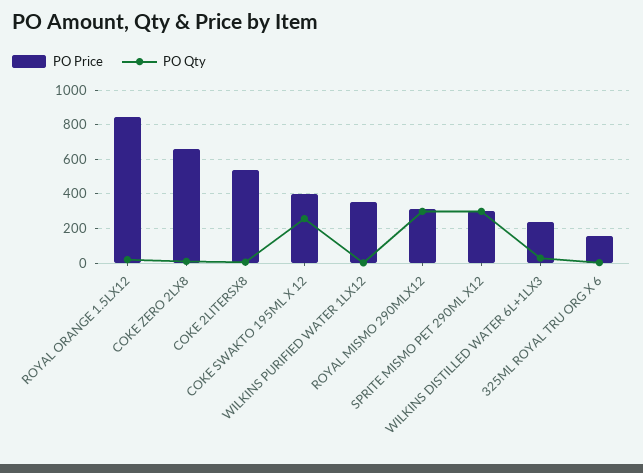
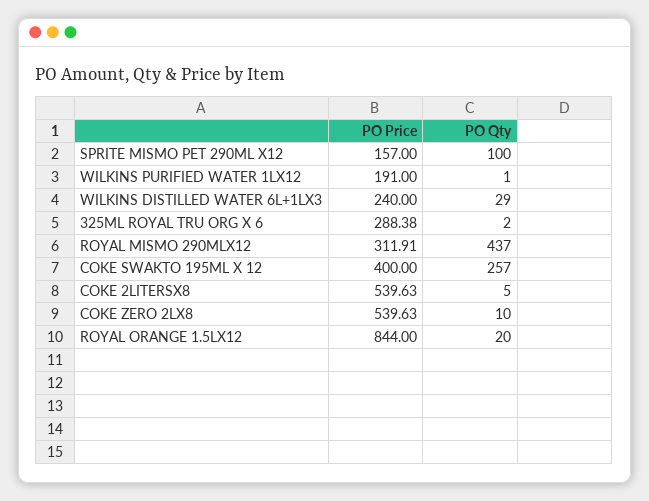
  {
    "PO Price": {
      "ROYAL ORANGE 1.5LX12": 844,
-     "COKE ZERO 2LX8": 650,
+     "COKE ZERO 2LX8": 539.63,
      "COKE 2LITERSX8": 539.63,
      "COKE SWAKTO 195ML X 12": 400,
-     "WILKINS PURIFIED WATER 1LX12": 350,
+     "WILKINS PURIFIED WATER 1LX12": 191,
      "ROYAL MISMO 290MLX12": 311.91,
-     "SPRITE MISMO PET 290ML X12": 300,
+     "SPRITE MISMO PET 290ML X12": 157,
      "WILKINS DISTILLED WATER 6L+1LX3": 240,
-     "325ML ROYAL TRU ORG X 6": 150
+     "325ML ROYAL TRU ORG X 6": 288.38
    },
    "PO Qty": {
      "ROYAL ORANGE 1.5LX12": 20,
      "COKE ZERO 2LX8": 10,
      "COKE 2LITERSX8": 5,
      "COKE SWAKTO 195ML X 12": 257,
      "WILKINS PURIFIED WATER 1LX12": 1,
-     "ROYAL MISMO 290MLX12": 300,
+     "ROYAL MISMO 290MLX12": 437,
-     "SPRITE MISMO PET 290ML X12": 300,
+     "SPRITE MISMO PET 290ML X12": 100,
      "WILKINS DISTILLED WATER 6L+1LX3": 29,
      "325ML ROYAL TRU ORG X 6": 2
    }
  }

